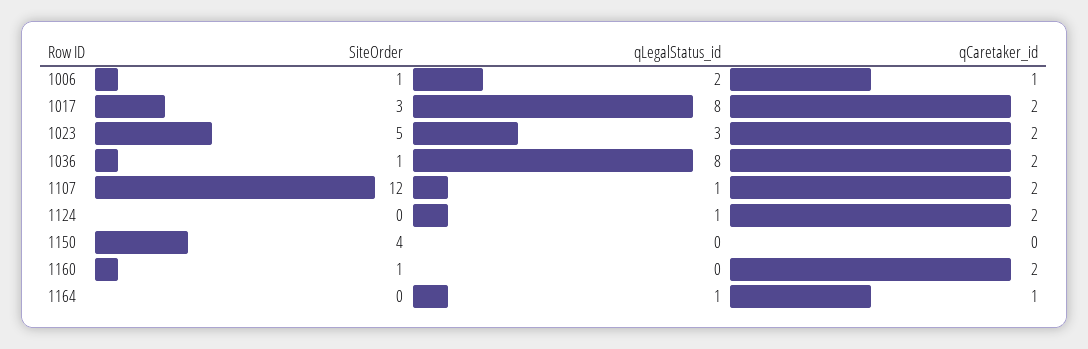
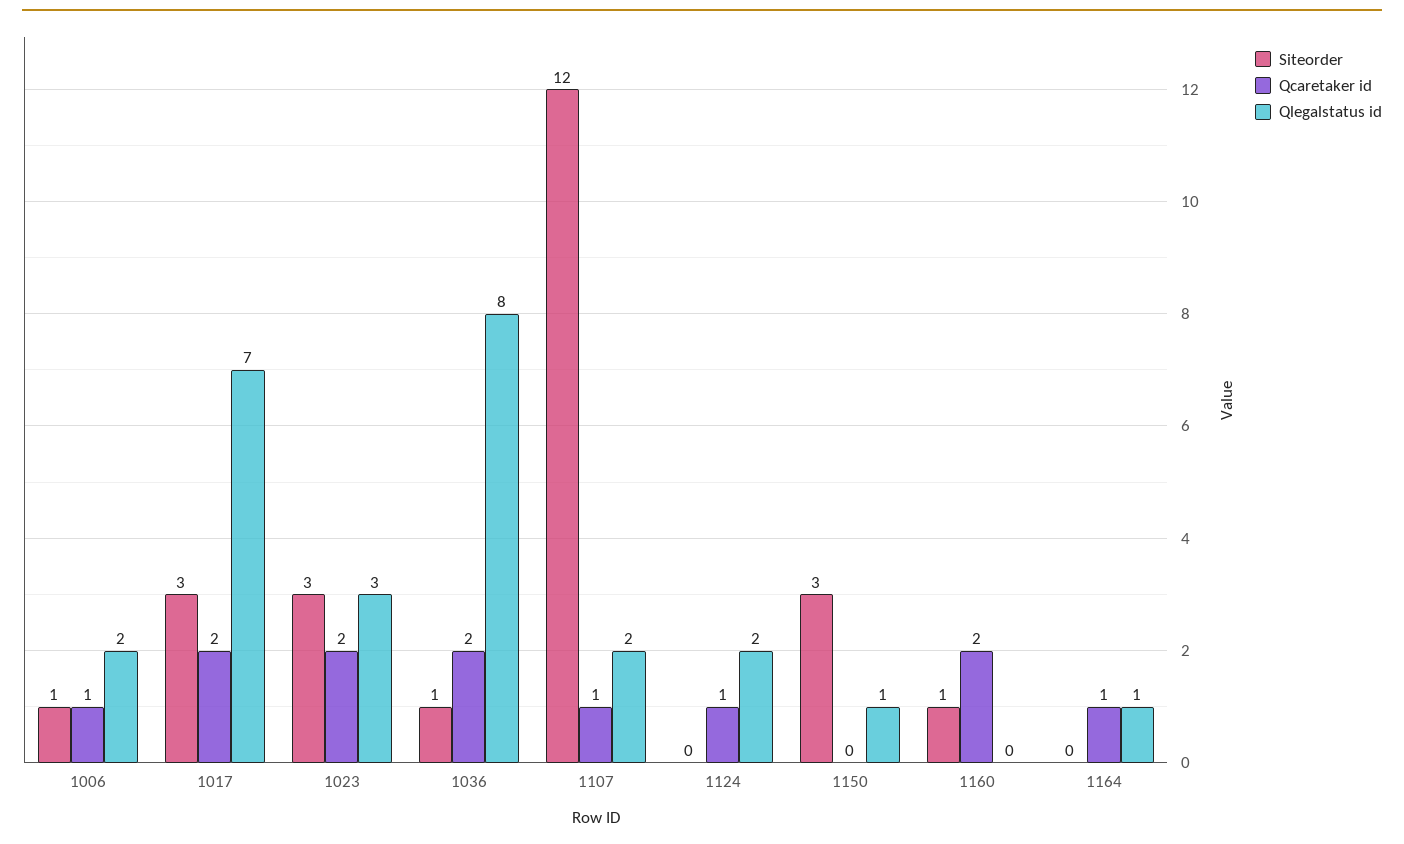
  {
    "SiteOrder": {
      "1006": 1,
      "1017": 3,
-     "1023": 5,
+     "1023": 3,
      "1036": 1,
      "1107": 12,
      "1124": 0,
-     "1150": 4,
+     "1150": 3,
      "1160": 1,
      "1164": 0
    },
    "qLegalStatus_id": {
      "1006": 2,
-     "1017": 8,
+     "1017": 7,
      "1023": 3,
      "1036": 8,
-     "1107": 1,
+     "1107": 2,
-     "1124": 1,
+     "1124": 2,
-     "1150": 0,
+     "1150": 1,
      "1160": 0,
      "1164": 1
    },
    "qCaretaker_id": {
      "1006": 1,
      "1017": 2,
      "1023": 2,
      "1036": 2,
-     "1107": 2,
+     "1107": 1,
-     "1124": 2,
+     "1124": 1,
      "1150": 0,
      "1160": 2,
      "1164": 1
    }
  }

